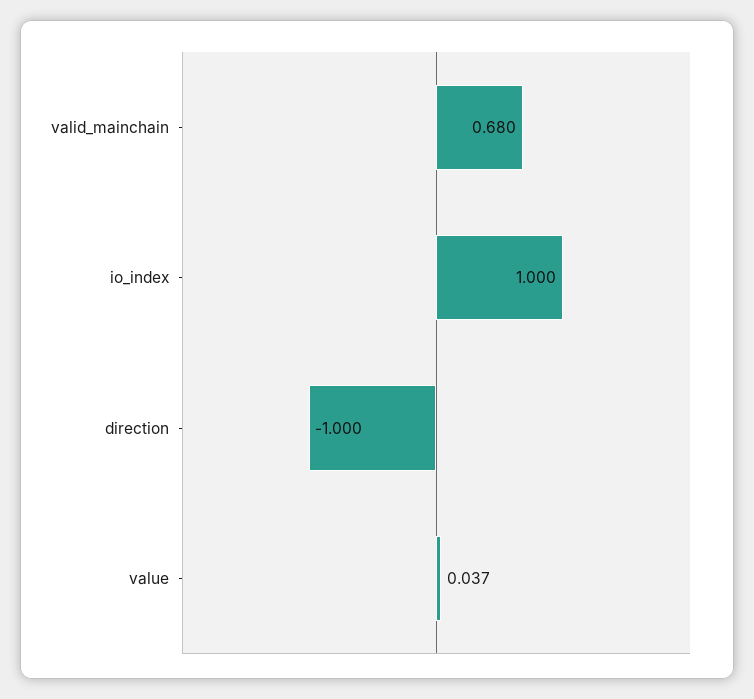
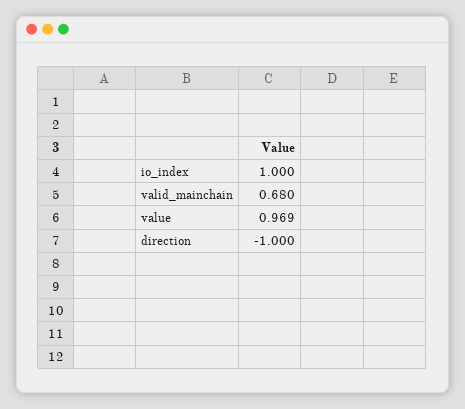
  {
    "valid_mainchain": 0.68,
    "io_index": 1,
    "direction": -1,
-   "value": 0.037
+   "value": 0.969
  }

